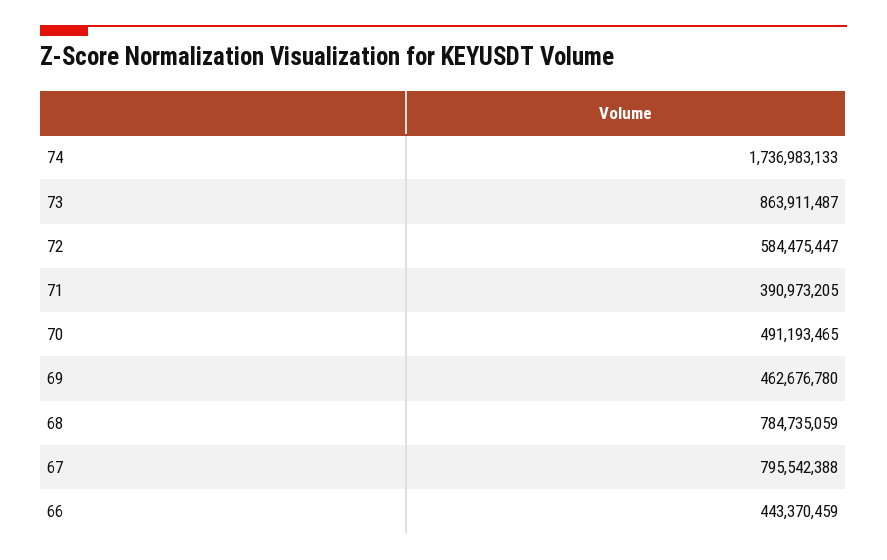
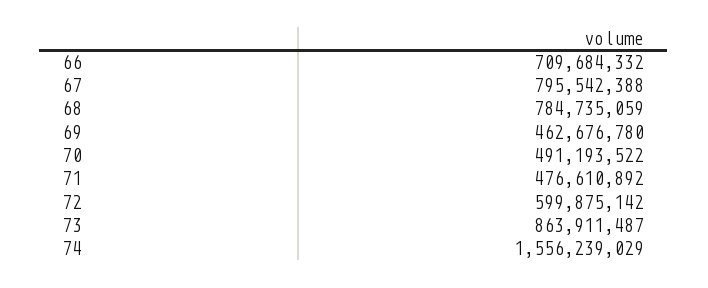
  {
-   "74": 1736983133,
+   "74": 1556239029,
    "73": 863911487,
-   "72": 584475447,
+   "72": 599875142,
-   "71": 390973205,
+   "71": 476610892,
-   "70": 491193465,
+   "70": 491193522,
    "69": 462676780,
    "68": 784735059,
    "67": 795542388,
-   "66": 443370459
+   "66": 709684332
  }

